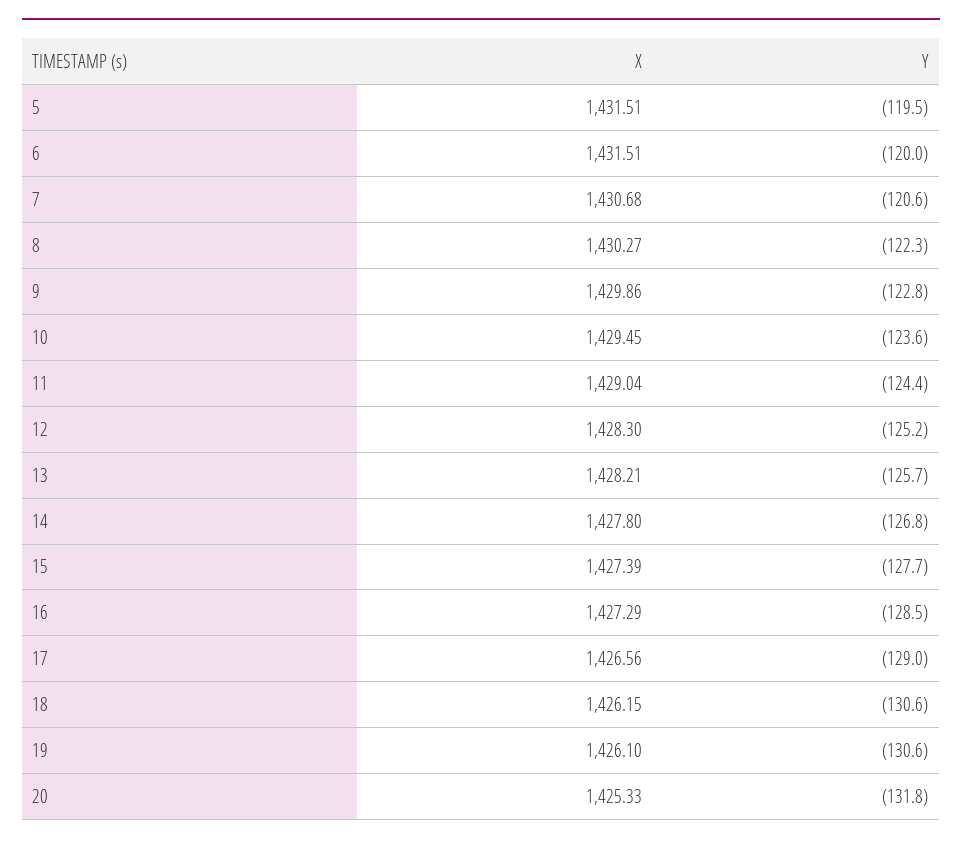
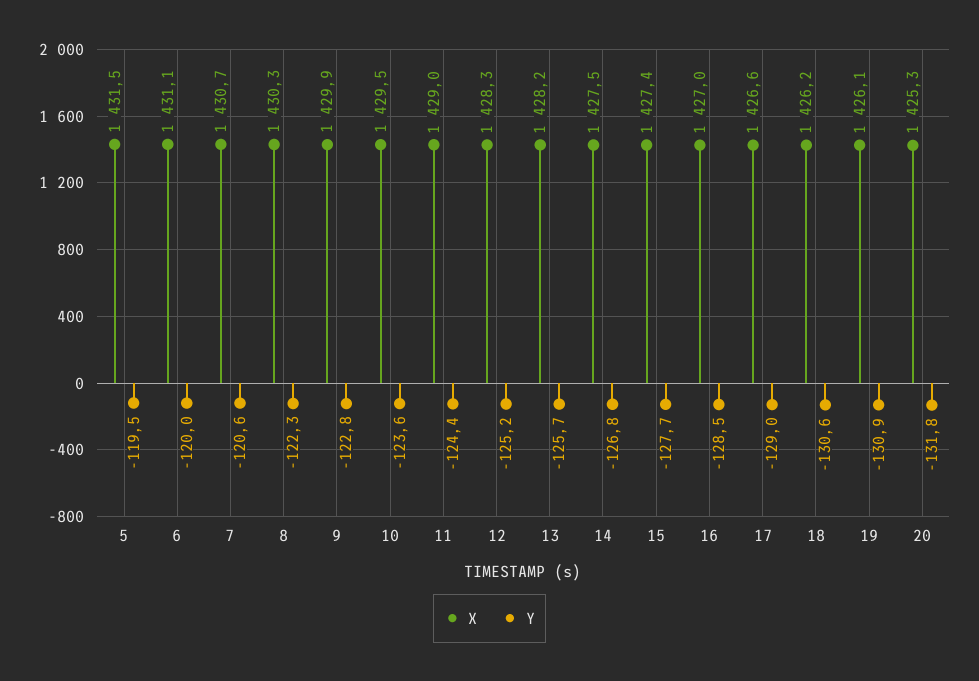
  {
    "X": {
      "5": 1431.51,
-     "6": 1431.51,
+     "6": 1431.1,
      "7": 1430.68,
      "8": 1430.27,
      "9": 1429.86,
      "10": 1429.45,
      "11": 1429.04,
      "12": 1428.3,
      "13": 1428.21,
-     "14": 1427.8,
+     "14": 1427.5,
      "15": 1427.39,
-     "16": 1427.29,
+     "16": 1427,
      "17": 1426.56,
      "18": 1426.15,
      "19": 1426.1,
      "20": 1425.33
    },
    "Y": {
      "5": -119.5,
      "6": -120,
      "7": -120.6,
      "8": -122.3,
      "9": -122.8,
      "10": -123.6,
      "11": -124.4,
      "12": -125.2,
      "13": -125.7,
      "14": -126.8,
      "15": -127.7,
      "16": -128.5,
      "17": -129,
      "18": -130.6,
-     "19": -130.6,
+     "19": -130.9,
      "20": -131.8
    }
  }

